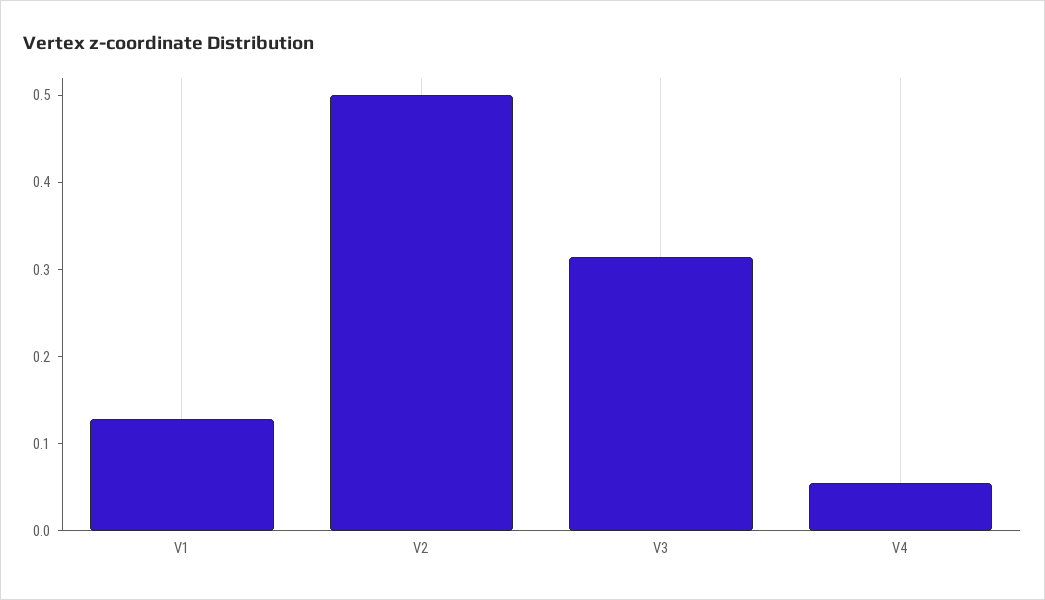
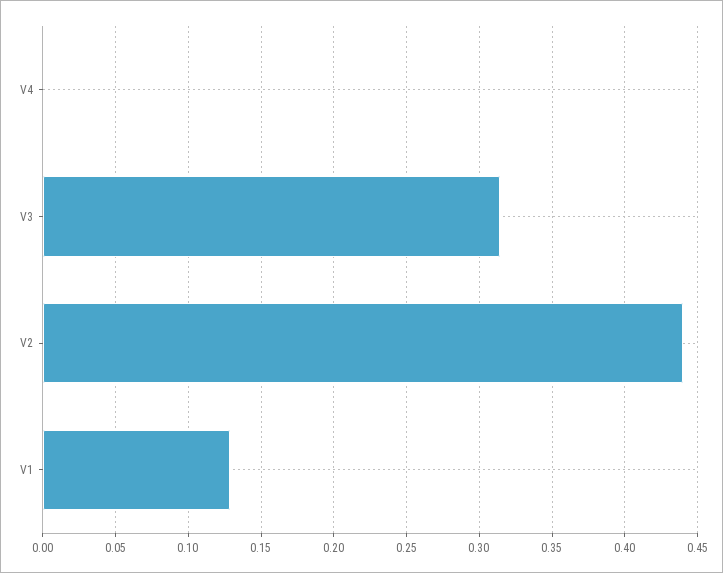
  {
    "V1": 0.13,
-   "V2": 0.5,
+   "V2": 0.44,
    "V3": 0.315,
-   "V4": 0.06
+   "V4": 0
  }

